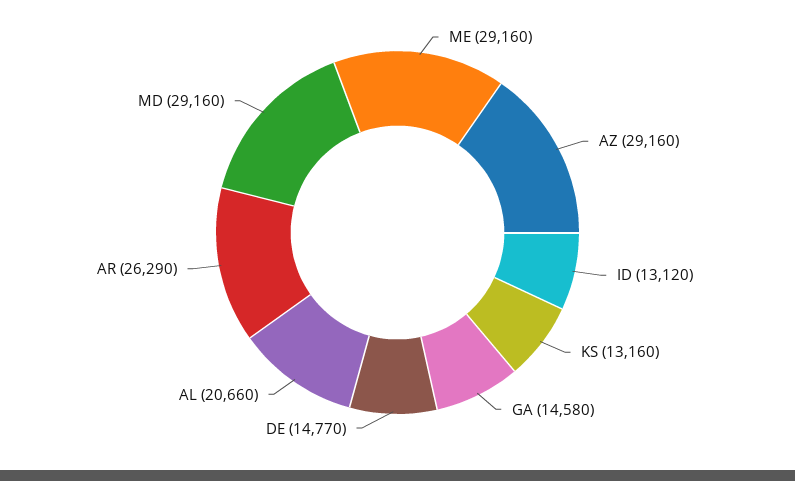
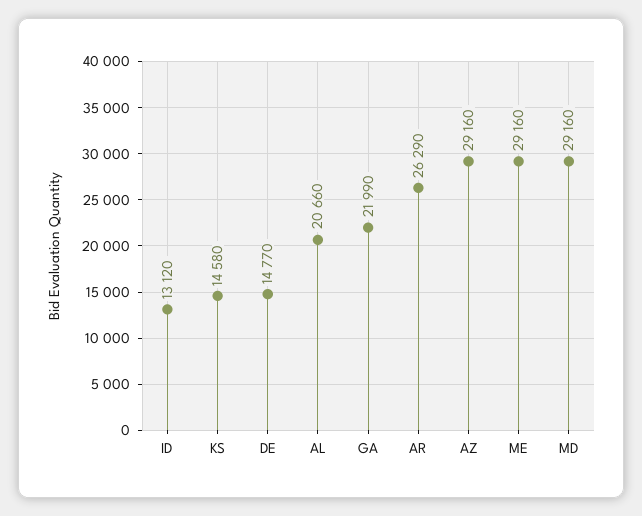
  {
    "ME": 29160,
    "AZ": 29160,
    "ID": 13120,
-   "KS": 13160,
+   "KS": 14580,
-   "GA": 14580,
+   "GA": 21990,
    "DE": 14770,
    "AL": 20660,
    "AR": 26290,
    "MD": 29160
  }

